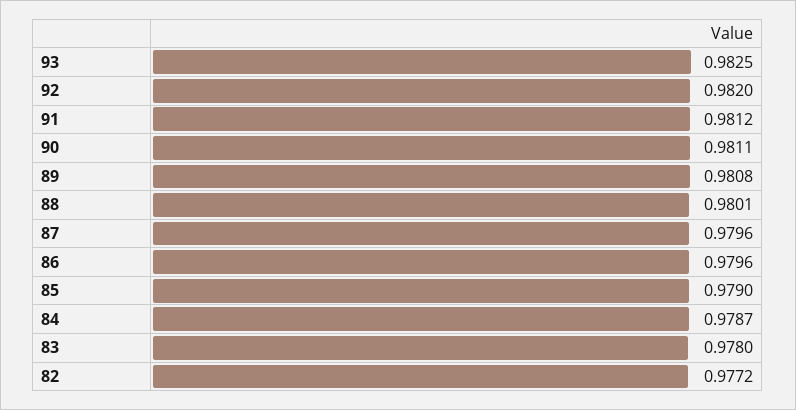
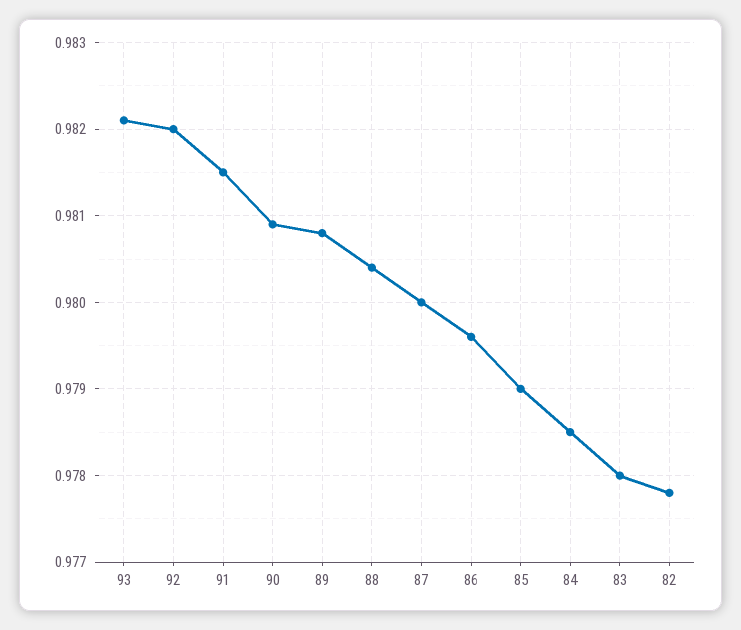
  {
-   "93": 0.9825,
+   "93": 0.9821,
    "92": 0.982,
-   "91": 0.9812,
+   "91": 0.9815,
-   "90": 0.9811,
+   "90": 0.9809,
    "89": 0.9808,
-   "88": 0.9801,
+   "88": 0.9804,
-   "87": 0.9796,
+   "87": 0.98,
    "86": 0.9796,
    "85": 0.979,
-   "84": 0.9787,
+   "84": 0.9785,
    "83": 0.978,
-   "82": 0.9772
+   "82": 0.9778
  }

